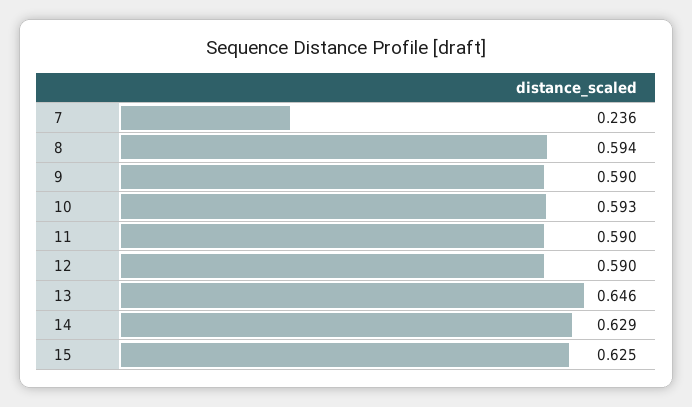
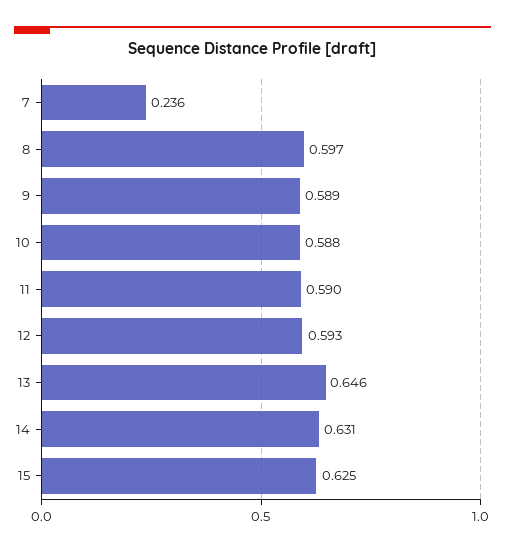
  {
    "7": 0.236,
-   "8": 0.594,
+   "8": 0.597,
-   "9": 0.59,
+   "9": 0.589,
-   "10": 0.593,
+   "10": 0.588,
    "11": 0.59,
-   "12": 0.59,
+   "12": 0.593,
    "13": 0.646,
-   "14": 0.629,
+   "14": 0.631,
    "15": 0.625
  }

